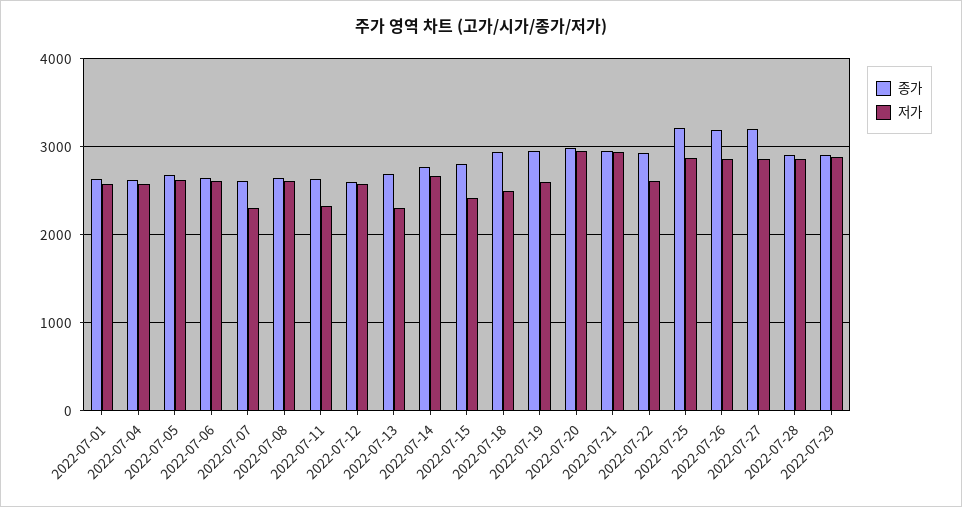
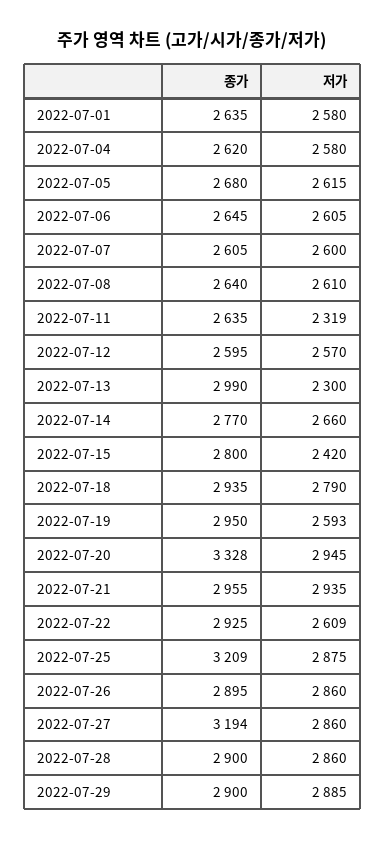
  {
    "종가": {
      "2022-07-01": 2635,
      "2022-07-04": 2620,
      "2022-07-05": 2680,
      "2022-07-06": 2645,
      "2022-07-07": 2605,
      "2022-07-08": 2640,
      "2022-07-11": 2635,
      "2022-07-12": 2595,
-     "2022-07-13": 2700,
+     "2022-07-13": 2990,
      "2022-07-14": 2770,
      "2022-07-15": 2800,
      "2022-07-18": 2935,
      "2022-07-19": 2950,
-     "2022-07-20": 3000,
+     "2022-07-20": 3328,
      "2022-07-21": 2955,
      "2022-07-22": 2925,
      "2022-07-25": 3209,
-     "2022-07-26": 3200,
+     "2022-07-26": 2895,
      "2022-07-27": 3194,
      "2022-07-28": 2900,
      "2022-07-29": 2900
    },
    "저가": {
      "2022-07-01": 2580,
      "2022-07-04": 2580,
      "2022-07-05": 2615,
      "2022-07-06": 2605,
-     "2022-07-07": 2300,
+     "2022-07-07": 2600,
      "2022-07-08": 2610,
      "2022-07-11": 2319,
      "2022-07-12": 2570,
      "2022-07-13": 2300,
      "2022-07-14": 2660,
      "2022-07-15": 2420,
-     "2022-07-18": 2500,
+     "2022-07-18": 2790,
      "2022-07-19": 2593,
      "2022-07-20": 2945,
      "2022-07-21": 2935,
      "2022-07-22": 2609,
      "2022-07-25": 2875,
      "2022-07-26": 2860,
      "2022-07-27": 2860,
      "2022-07-28": 2860,
      "2022-07-29": 2885
    }
  }

